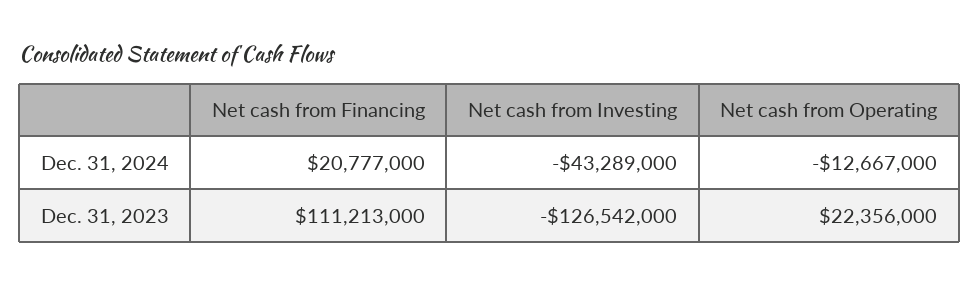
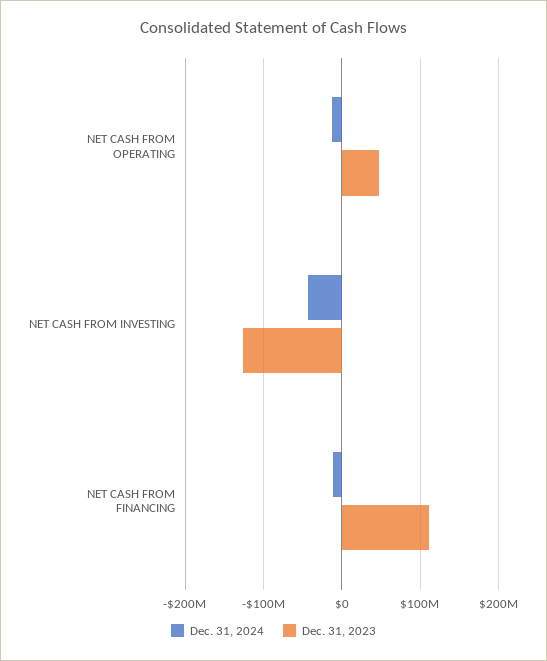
  {
    "Dec. 31, 2024": {
-     "Net cash from Financing": 20777000,
+     "Net cash from Financing": -10000000,
      "Net cash from Investing": -43289000,
      "Net cash from Operating": -12667000
    },
    "Dec. 31, 2023": {
      "Net cash from Financing": 111213000,
      "Net cash from Investing": -126542000,
-     "Net cash from Operating": 22356000
+     "Net cash from Operating": 50000000
    }
  }

